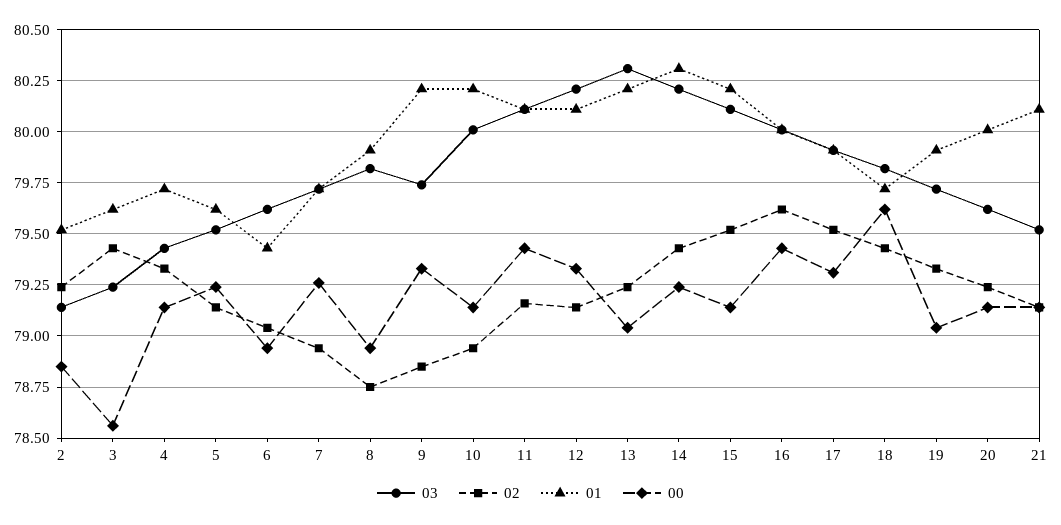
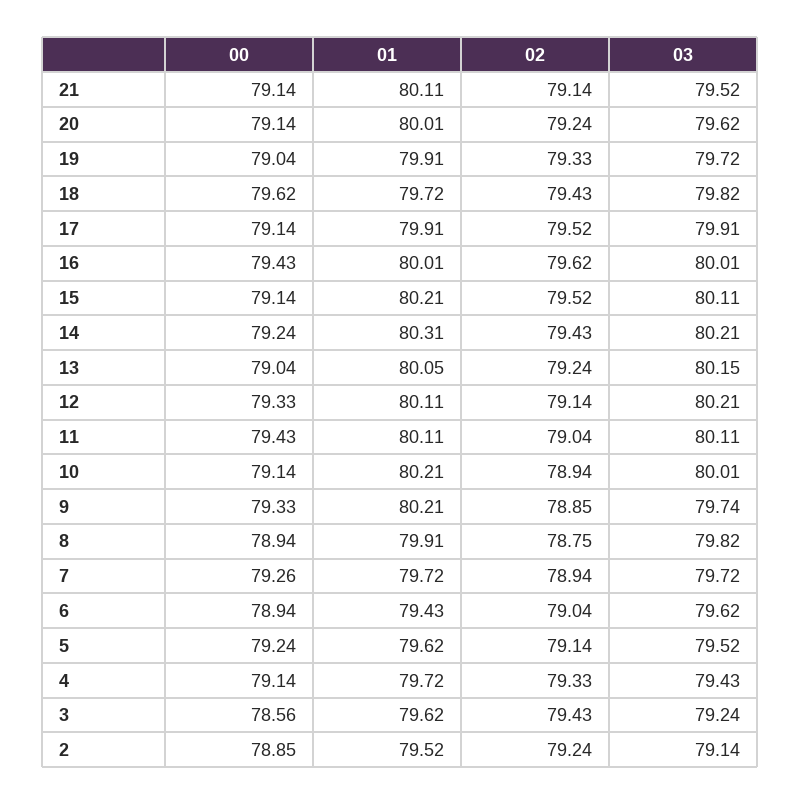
  {
    "03": {
      "2": 79.14,
      "3": 79.24,
      "4": 79.43,
      "5": 79.52,
      "6": 79.62,
      "7": 79.72,
      "8": 79.82,
      "9": 79.74,
      "10": 80.01,
      "11": 80.11,
      "12": 80.21,
-     "13": 80.3,
+     "13": 80.15,
      "14": 80.21,
      "15": 80.11,
      "16": 80.01,
      "17": 79.91,
      "18": 79.82,
      "19": 79.72,
      "20": 79.62,
      "21": 79.52
    },
    "02": {
      "2": 79.24,
      "3": 79.43,
      "4": 79.33,
      "5": 79.14,
      "6": 79.04,
      "7": 78.94,
      "8": 78.75,
      "9": 78.85,
      "10": 78.94,
-     "11": 79.15,
+     "11": 79.04,
      "12": 79.14,
      "13": 79.24,
      "14": 79.43,
      "15": 79.52,
      "16": 79.62,
      "17": 79.52,
      "18": 79.43,
      "19": 79.33,
      "20": 79.24,
      "21": 79.14
    },
    "01": {
      "2": 79.52,
      "3": 79.62,
      "4": 79.72,
      "5": 79.62,
      "6": 79.43,
      "7": 79.72,
      "8": 79.91,
      "9": 80.21,
      "10": 80.21,
      "11": 80.11,
      "12": 80.11,
-     "13": 80.2,
+     "13": 80.05,
      "14": 80.31,
      "15": 80.21,
      "16": 80.01,
      "17": 79.91,
      "18": 79.72,
      "19": 79.91,
      "20": 80.01,
      "21": 80.11
    },
    "00": {
      "2": 78.85,
      "3": 78.56,
      "4": 79.14,
      "5": 79.24,
      "6": 78.94,
      "7": 79.26,
      "8": 78.94,
      "9": 79.33,
      "10": 79.14,
      "11": 79.43,
      "12": 79.33,
      "13": 79.04,
      "14": 79.24,
      "15": 79.14,
      "16": 79.43,
-     "17": 79.3,
+     "17": 79.14,
      "18": 79.62,
      "19": 79.04,
      "20": 79.14,
      "21": 79.14
    }
  }

